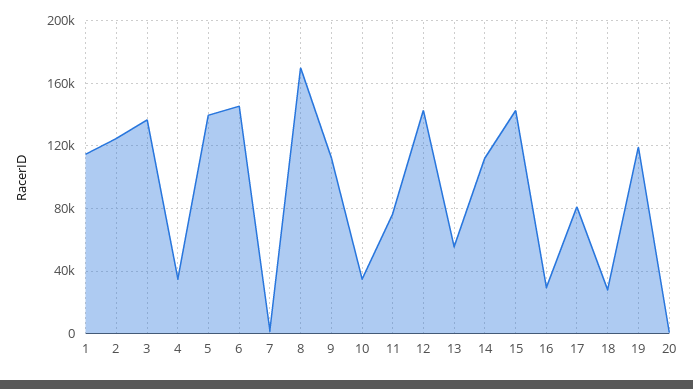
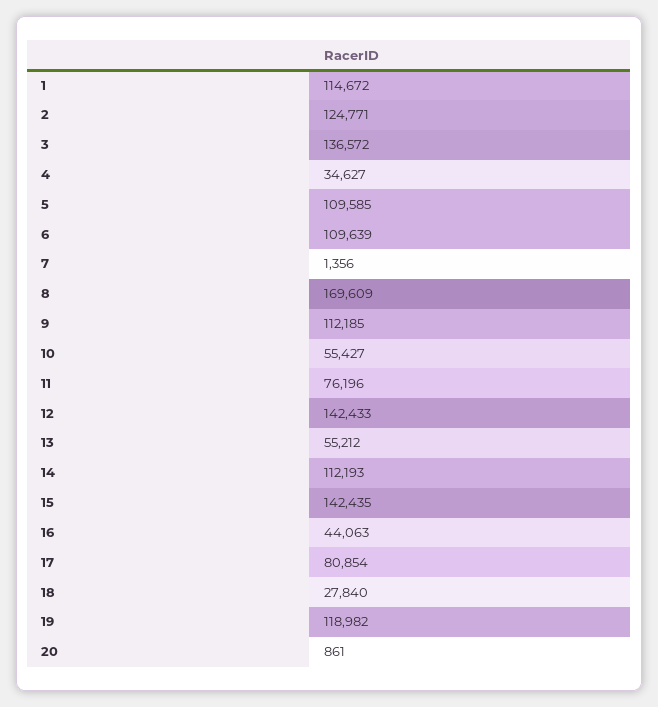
  {
    "1": 114672,
    "2": 124771,
    "3": 136572,
    "4": 34627,
-   "5": 140000,
+   "5": 109585,
-   "6": 145000,
+   "6": 109639,
    "7": 1356,
    "8": 169609,
    "9": 112185,
-   "10": 35000,
+   "10": 55427,
    "11": 76196,
    "12": 142433,
    "13": 55212,
    "14": 112193,
    "15": 142435,
-   "16": 30000,
+   "16": 44063,
    "17": 80854,
    "18": 27840,
    "19": 118982,
    "20": 861
  }

